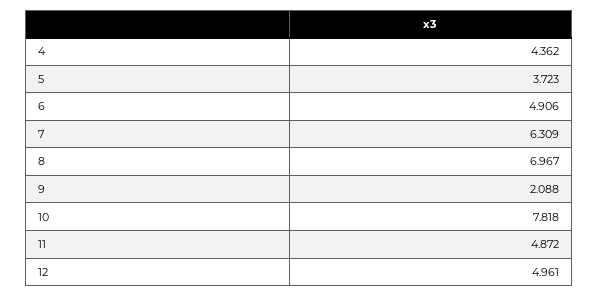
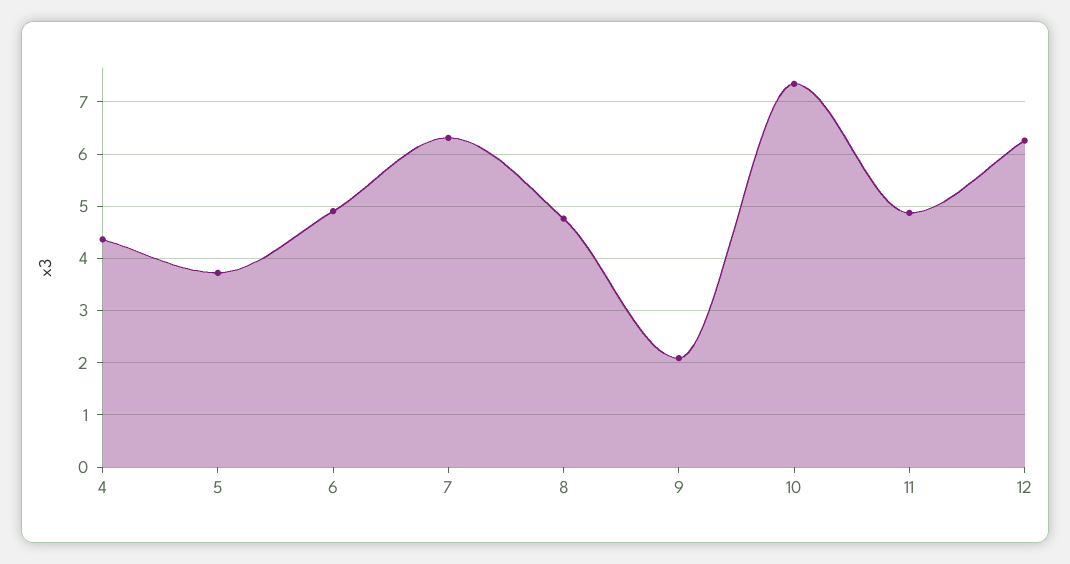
  {
    "4": 4.362,
    "5": 3.723,
    "6": 4.906,
    "7": 6.309,
-   "8": 6.967,
+   "8": 4.8,
    "9": 2.088,
-   "10": 7.818,
+   "10": 7.4,
    "11": 4.872,
-   "12": 4.961
+   "12": 6.2
  }

